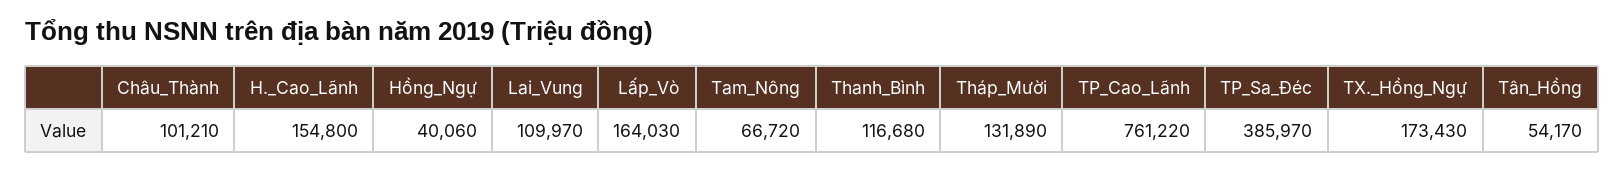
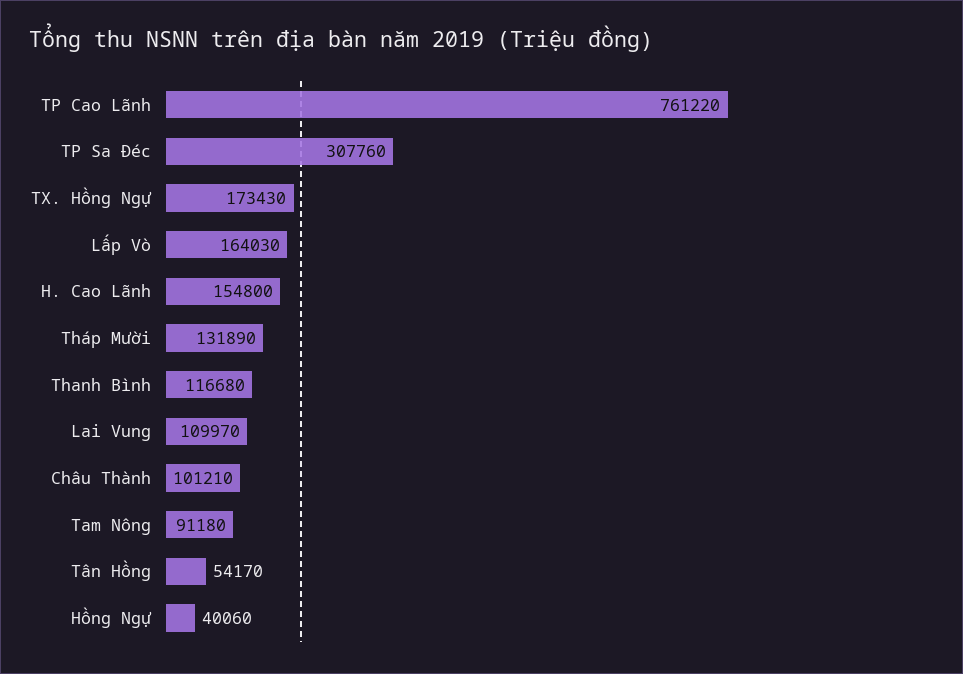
  {
    "Châu_Thành": 101210,
    "H._Cao_Lãnh": 154800,
    "Hồng_Ngự": 40060,
    "Lai_Vung": 109970,
    "Lấp_Vò": 164030,
-   "Tam_Nông": 66720,
+   "Tam_Nông": 91180,
    "Thanh_Bình": 116680,
    "Tháp_Mười": 131890,
    "TP_Cao_Lãnh": 761220,
-   "TP_Sa_Đéc": 385970,
+   "TP_Sa_Đéc": 307760,
    "TX._Hồng_Ngự": 173430,
    "Tân_Hồng": 54170
  }

